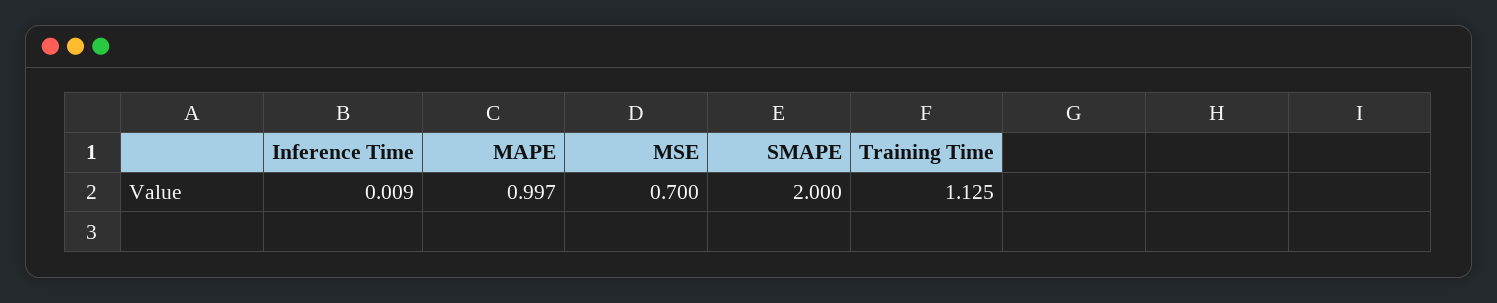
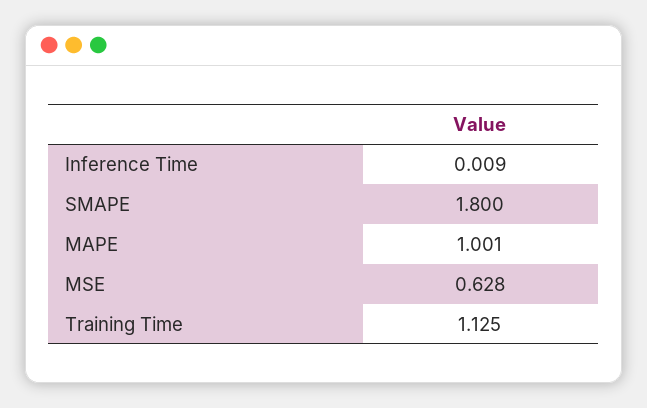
  {
    "Inference Time": 0.009,
-   "MAPE": 0.997,
+   "MAPE": 1.001,
-   "MSE": 0.7,
+   "MSE": 0.628,
-   "SMAPE": 2,
+   "SMAPE": 1.8,
    "Training Time": 1.125
  }

